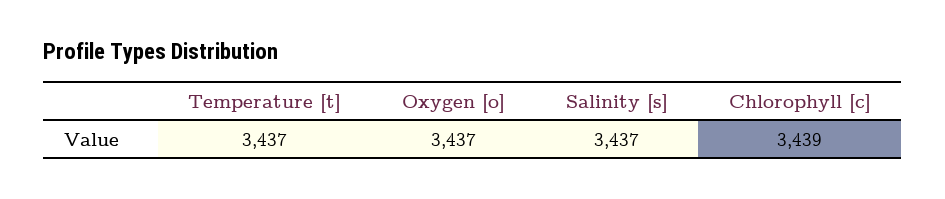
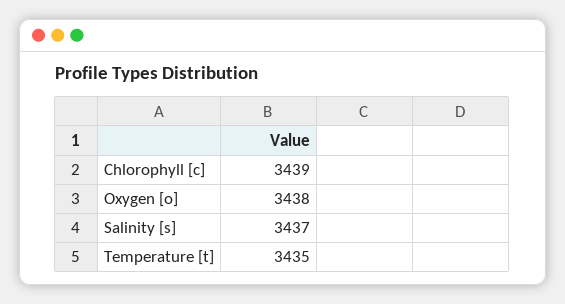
  {
-   "Temperature [t]": 3437,
+   "Temperature [t]": 3435,
-   "Oxygen [o]": 3437,
+   "Oxygen [o]": 3438,
    "Salinity [s]": 3437,
    "Chlorophyll [c]": 3439
  }

